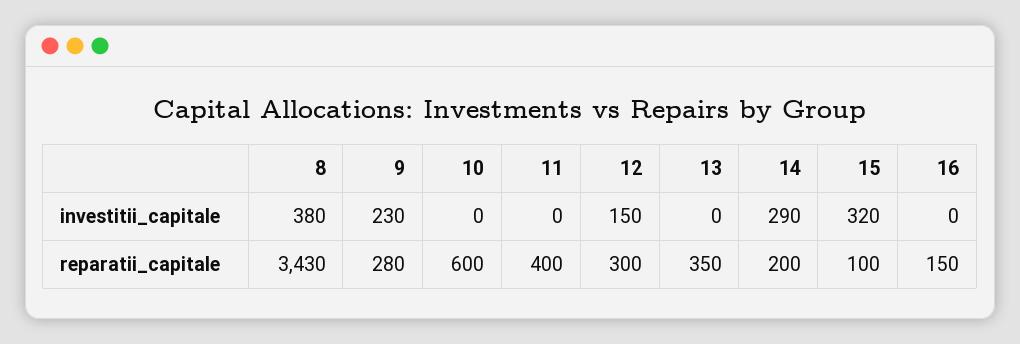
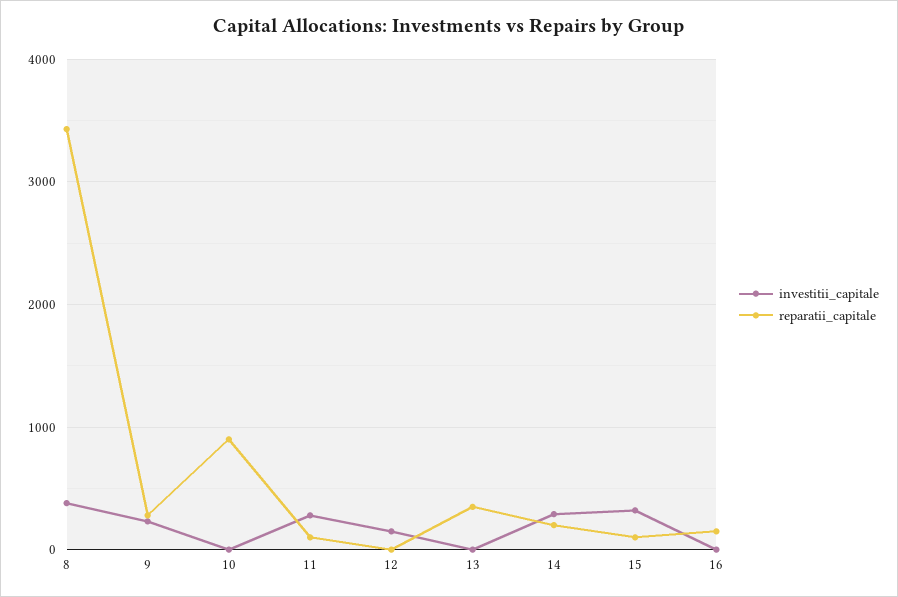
  {
    "investitii_capitale": {
      "8": 380,
      "9": 230,
      "10": 0,
-     "11": 0,
+     "11": 300,
      "12": 150,
      "13": 0,
      "14": 290,
      "15": 320,
      "16": 0
    },
    "reparatii_capitale": {
      "8": 3430,
      "9": 280,
-     "10": 600,
+     "10": 900,
-     "11": 400,
+     "11": 100,
-     "12": 300,
+     "12": 0,
      "13": 350,
      "14": 200,
      "15": 100,
      "16": 150
    }
  }

